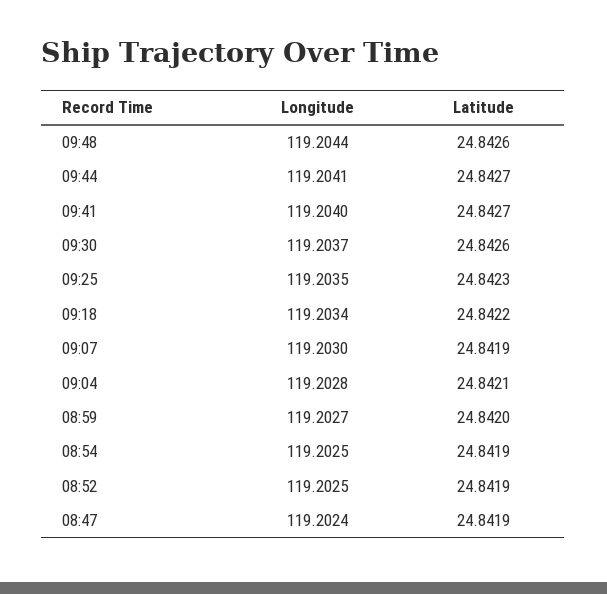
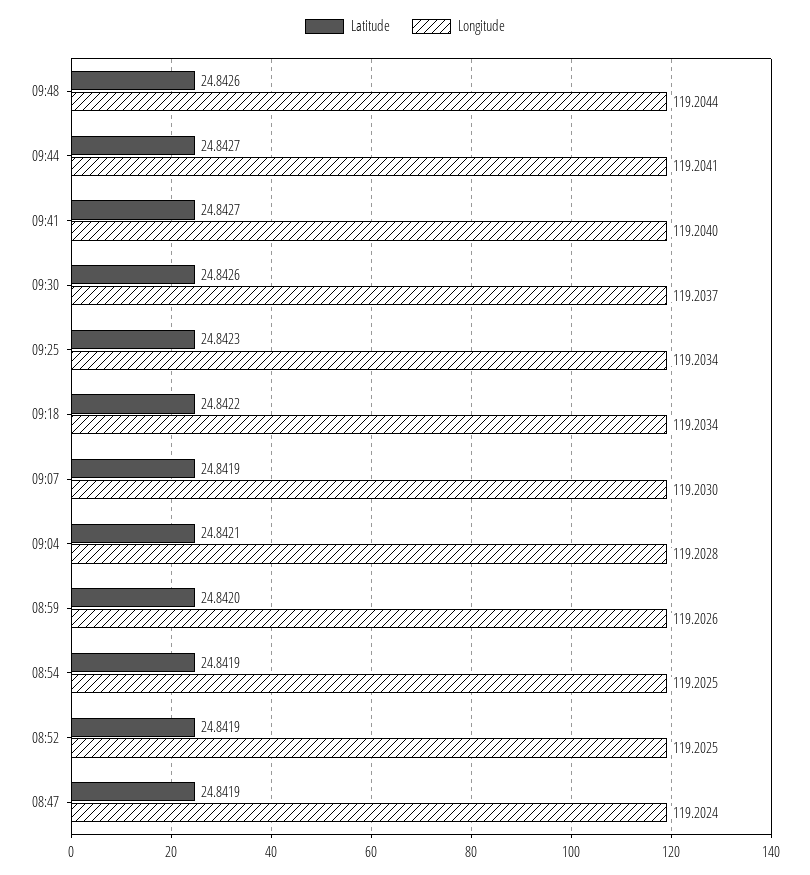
  {
    "Longitude": {
      "09:48": 119.2044,
      "09:44": 119.2041,
      "09:41": 119.204,
      "09:30": 119.2037,
-     "09:25": 119.2035,
+     "09:25": 119.2034,
      "09:18": 119.2034,
      "09:07": 119.203,
      "09:04": 119.2028,
-     "08:59": 119.2027,
+     "08:59": 119.2026,
      "08:54": 119.2025,
      "08:52": 119.2025,
      "08:47": 119.2024
    },
    "Latitude": {
      "09:48": 24.8426,
      "09:44": 24.8427,
      "09:41": 24.8427,
      "09:30": 24.8426,
      "09:25": 24.8423,
      "09:18": 24.8422,
      "09:07": 24.8419,
      "09:04": 24.8421,
      "08:59": 24.842,
      "08:54": 24.8419,
      "08:52": 24.8419,
      "08:47": 24.8419
    }
  }

